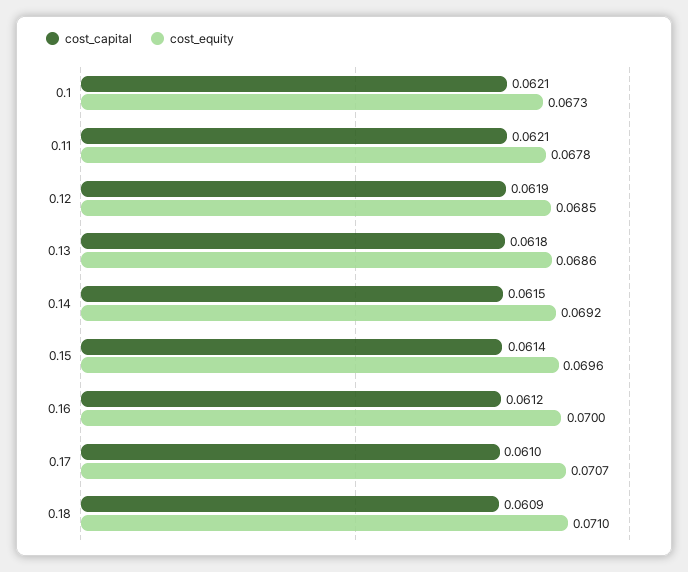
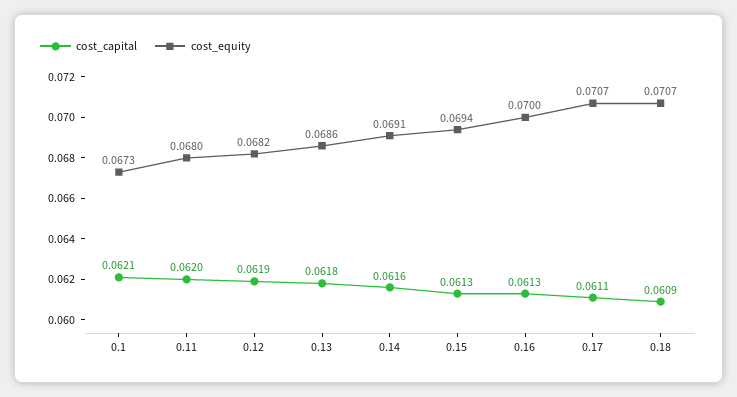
  {
    "cost_capital": {
      "0.1": 0.0621,
-     "0.11": 0.0621,
+     "0.11": 0.062,
      "0.12": 0.0619,
      "0.13": 0.0618,
-     "0.14": 0.0615,
+     "0.14": 0.0616,
-     "0.15": 0.0614,
+     "0.15": 0.0613,
-     "0.16": 0.0612,
+     "0.16": 0.0613,
-     "0.17": 0.061,
+     "0.17": 0.0611,
      "0.18": 0.0609
    },
    "cost_equity": {
      "0.1": 0.0673,
-     "0.11": 0.0678,
+     "0.11": 0.068,
-     "0.12": 0.0685,
+     "0.12": 0.0682,
      "0.13": 0.0686,
-     "0.14": 0.0692,
+     "0.14": 0.0691,
-     "0.15": 0.0696,
+     "0.15": 0.0694,
      "0.16": 0.07,
      "0.17": 0.0707,
-     "0.18": 0.071
+     "0.18": 0.0707
    }
  }

